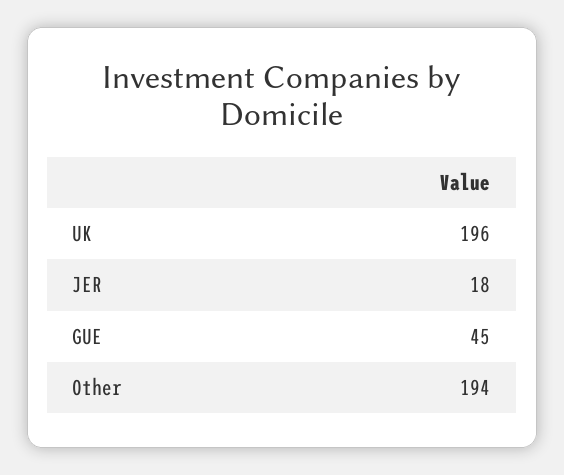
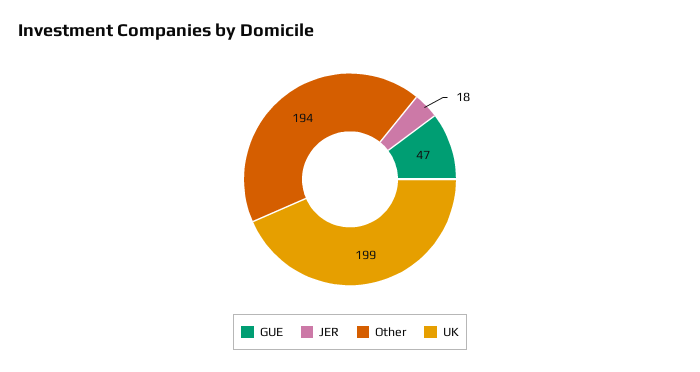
  {
-   "UK": 196,
+   "UK": 199,
    "JER": 18,
-   "GUE": 45,
+   "GUE": 47,
    "Other": 194
  }

